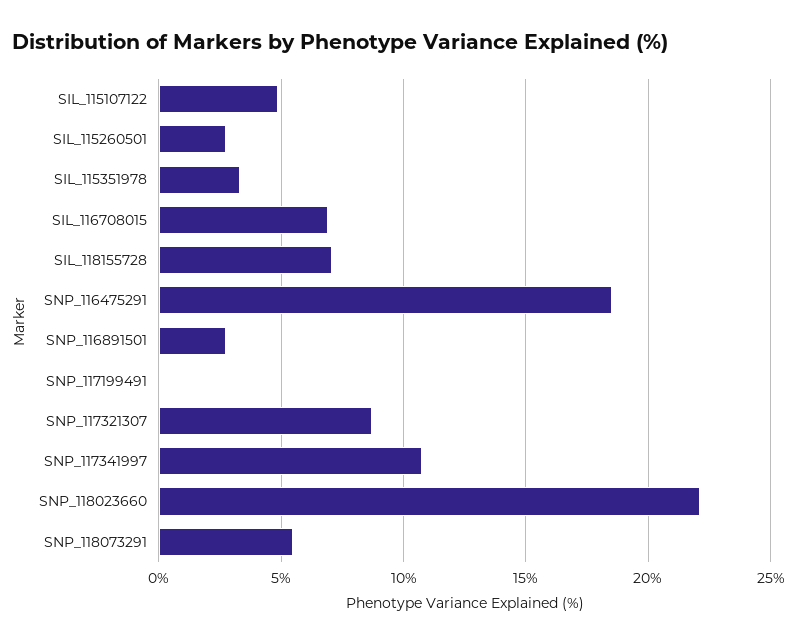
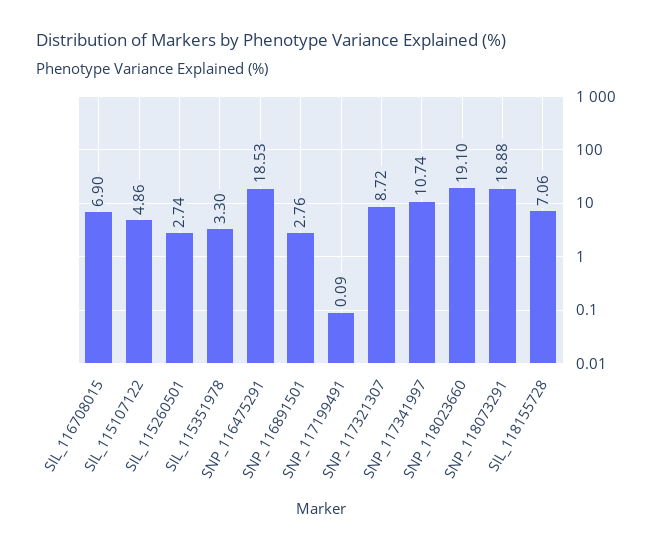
  {
    "SIL_115107122": 4.86,
    "SIL_115260501": 2.74,
    "SIL_115351978": 3.3,
    "SIL_116708015": 6.9,
    "SIL_118155728": 7.06,
    "SNP_116475291": 18.53,
    "SNP_116891501": 2.76,
    "SNP_117199491": 0.09,
    "SNP_117321307": 8.72,
    "SNP_117341997": 10.74,
-   "SNP_118023660": 22,
+   "SNP_118023660": 19.1,
-   "SNP_118073291": 5.5
+   "SNP_118073291": 18.88
  }

